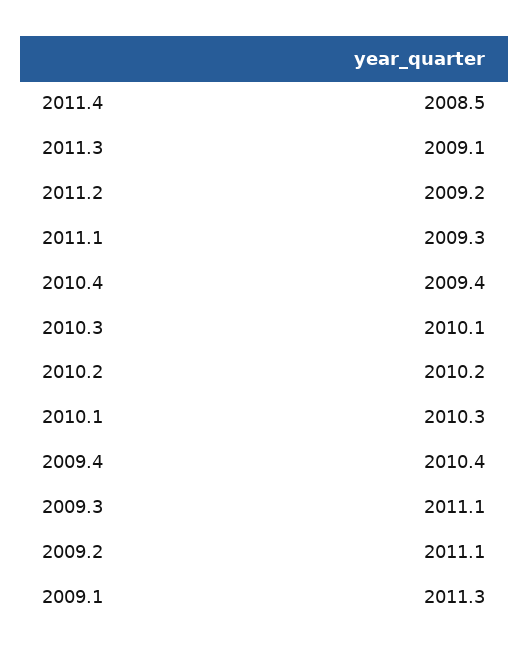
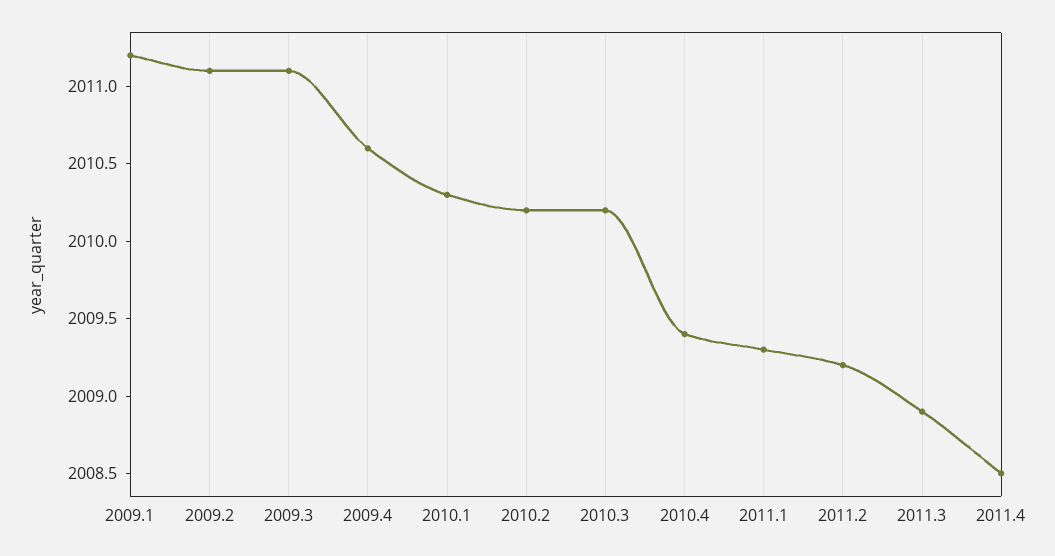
  {
    "2011.4": 2008.5,
-   "2011.3": 2009.1,
+   "2011.3": 2008.9,
    "2011.2": 2009.2,
    "2011.1": 2009.3,
    "2010.4": 2009.4,
-   "2010.3": 2010.1,
+   "2010.3": 2010.2,
    "2010.2": 2010.2,
    "2010.1": 2010.3,
-   "2009.4": 2010.4,
+   "2009.4": 2010.6,
    "2009.3": 2011.1,
    "2009.2": 2011.1,
-   "2009.1": 2011.3
+   "2009.1": 2011.2
  }

